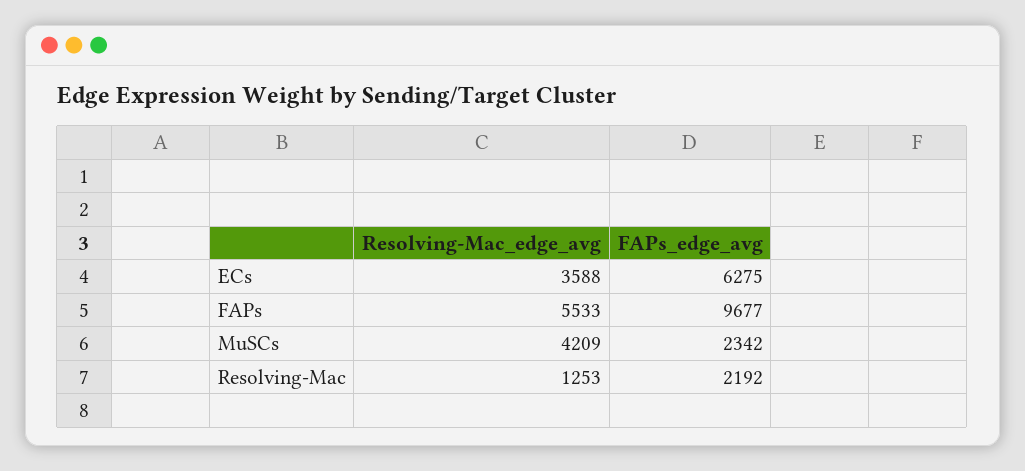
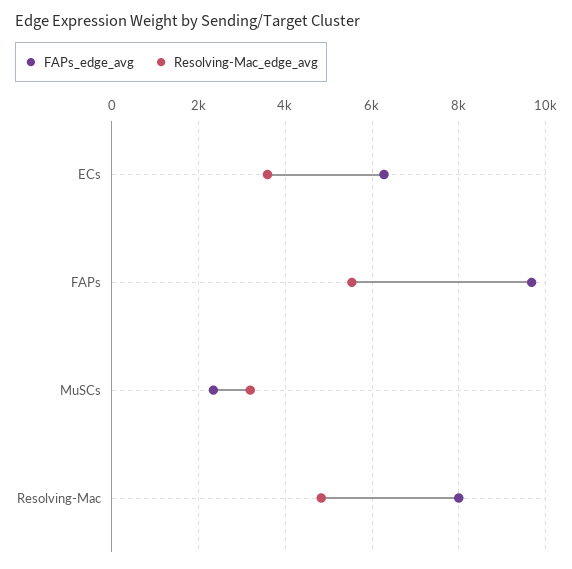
  {
    "Resolving-Mac_edge_avg": {
      "ECs": 3588,
      "FAPs": 5533,
-     "MuSCs": 4209,
+     "MuSCs": 3200,
-     "Resolving-Mac": 1253
+     "Resolving-Mac": 4800
    },
    "FAPs_edge_avg": {
      "ECs": 6275,
      "FAPs": 9677,
      "MuSCs": 2342,
-     "Resolving-Mac": 2192
+     "Resolving-Mac": 8000
    }
  }

